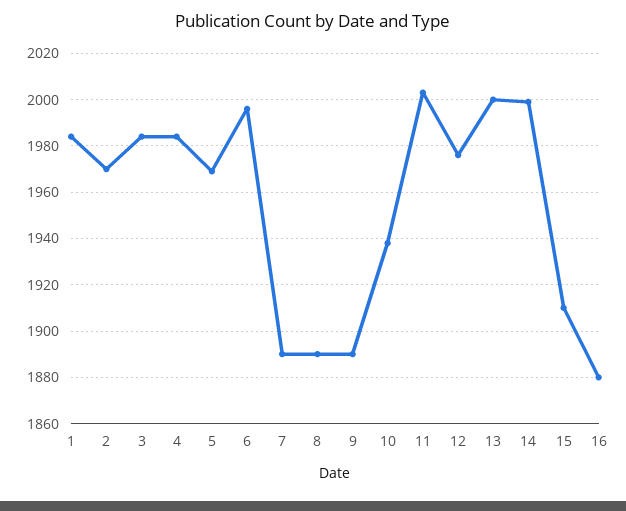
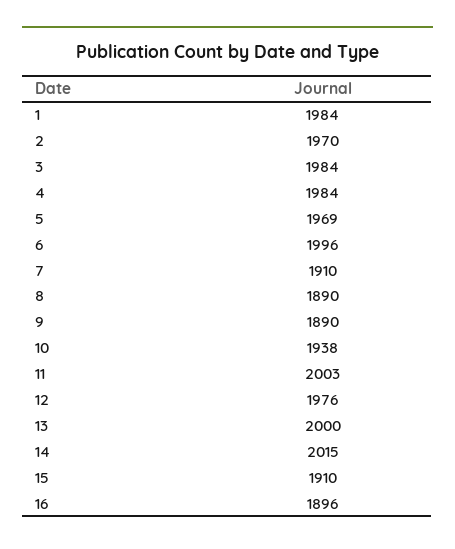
  {
    "1": 1984,
    "2": 1970,
    "3": 1984,
    "4": 1984,
    "5": 1969,
    "6": 1996,
-   "7": 1890,
+   "7": 1910,
    "8": 1890,
    "9": 1890,
    "10": 1938,
    "11": 2003,
    "12": 1976,
    "13": 2000,
-   "14": 2000,
+   "14": 2015,
    "15": 1910,
-   "16": 1880
+   "16": 1896
  }

